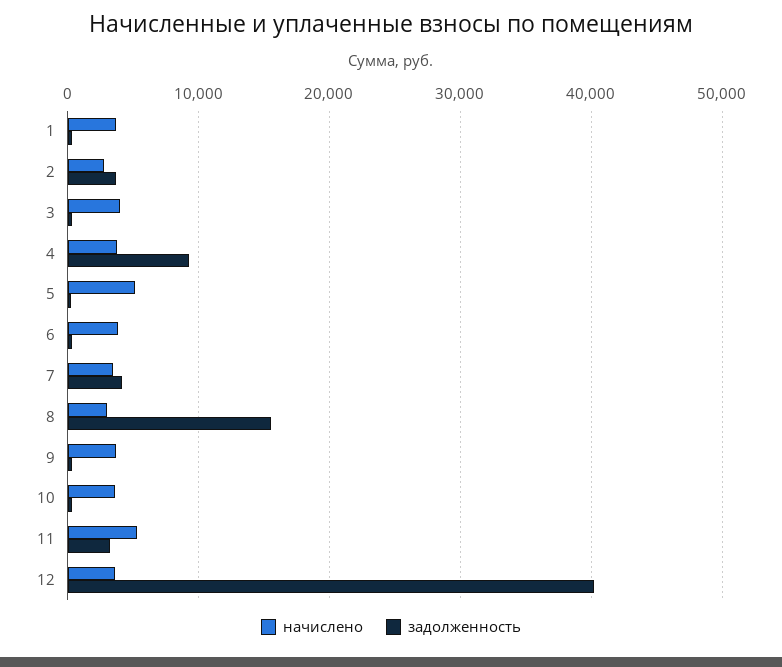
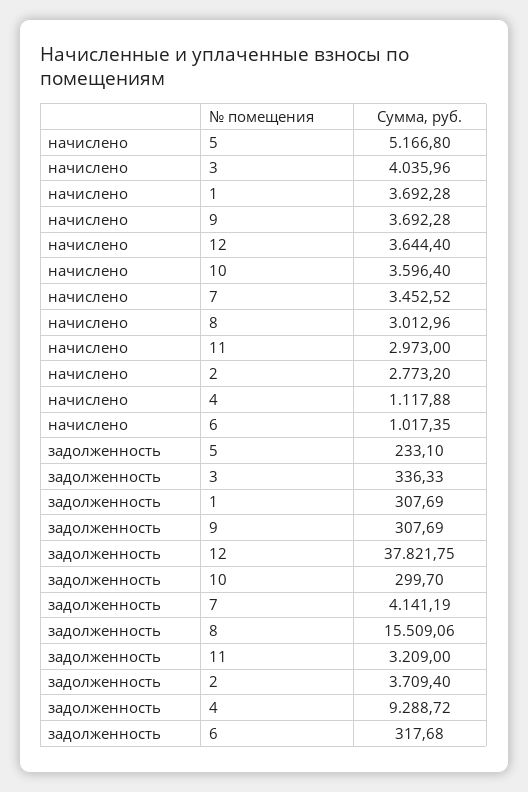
  {
    "начислено": {
      "1": 3692.28,
      "2": 2773.2,
      "3": 4035.96,
-     "4": 4000,
+     "4": 1117.88,
      "5": 5166.8,
-     "6": 4000,
+     "6": 1017.35,
      "7": 3452.52,
      "8": 3012.96,
      "9": 3692.28,
      "10": 3596.4,
-     "11": 5000,
+     "11": 2973,
      "12": 3644.4
    },
    "задолженность": {
      "1": 307.69,
      "2": 3709.4,
      "3": 336.33,
      "4": 9288.72,
      "5": 233.1,
      "6": 317.68,
      "7": 4141.19,
      "8": 15509.06,
      "9": 307.69,
      "10": 299.7,
      "11": 3209,
-     "12": 40000
+     "12": 37821.75
    }
  }

